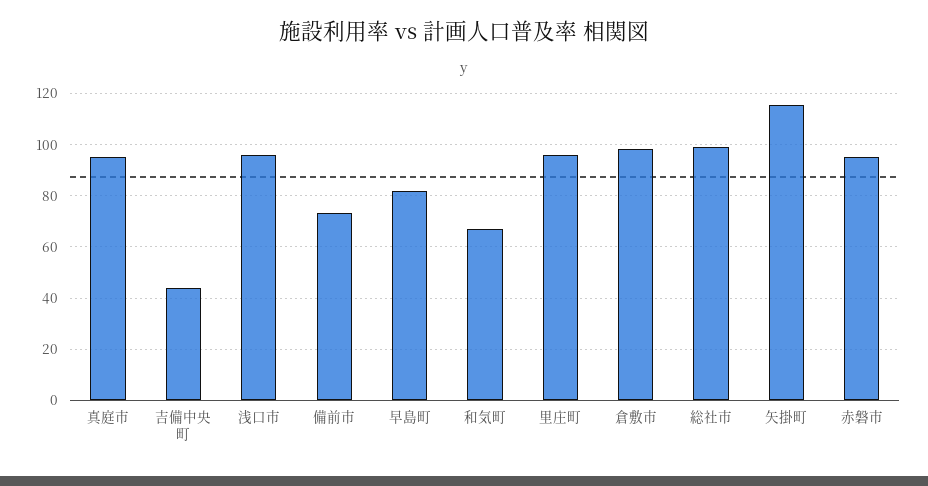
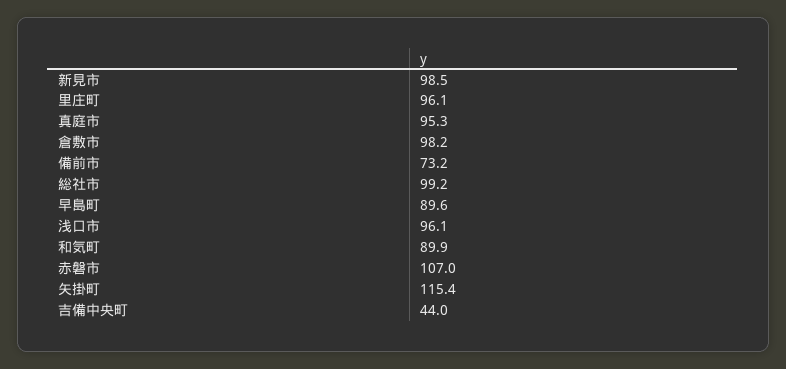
  {
    "真庭市": 95.3,
    "吉備中央町": 44,
    "浅口市": 96.1,
    "備前市": 73.2,
-   "早島町": 82.5,
+   "早島町": 89.6,
-   "和気町": 67.5,
+   "和気町": 89.9,
    "里庄町": 96.1,
    "倉敷市": 98.2,
    "総社市": 99.2,
    "矢掛町": 115.4,
-   "赤磐市": 95
+   "赤磐市": 107,
+   "新見市": 98.5
  }

